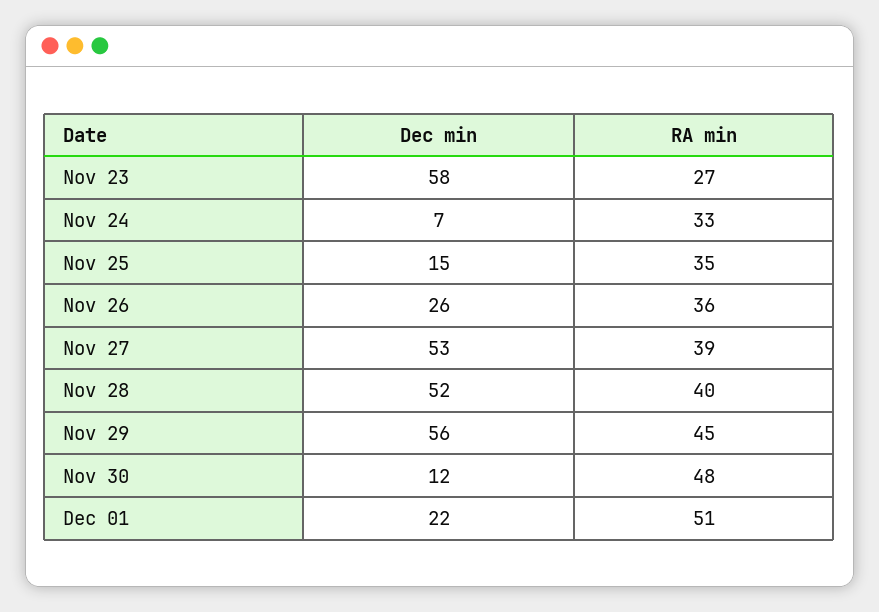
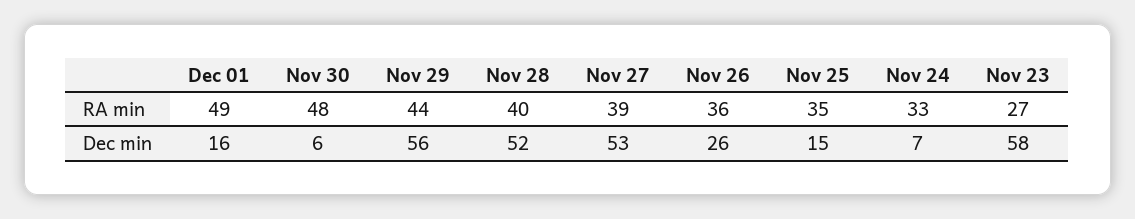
  {
    "Dec min": {
      "Nov 23": 58,
      "Nov 24": 7,
      "Nov 25": 15,
      "Nov 26": 26,
      "Nov 27": 53,
      "Nov 28": 52,
      "Nov 29": 56,
-     "Nov 30": 12,
+     "Nov 30": 6,
-     "Dec 01": 22
+     "Dec 01": 16
    },
    "RA min": {
      "Nov 23": 27,
      "Nov 24": 33,
      "Nov 25": 35,
      "Nov 26": 36,
      "Nov 27": 39,
      "Nov 28": 40,
-     "Nov 29": 45,
+     "Nov 29": 44,
      "Nov 30": 48,
-     "Dec 01": 51
+     "Dec 01": 49
    }
  }

